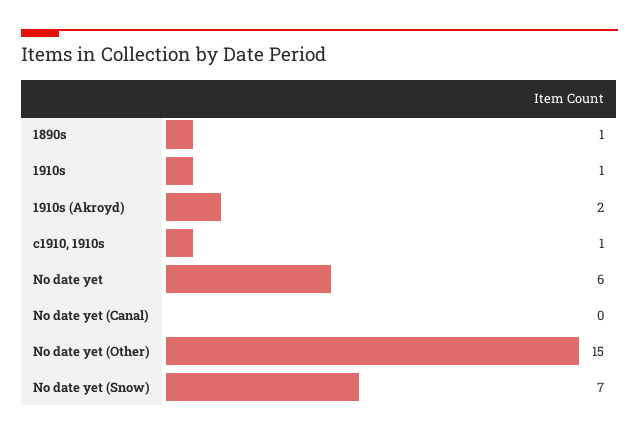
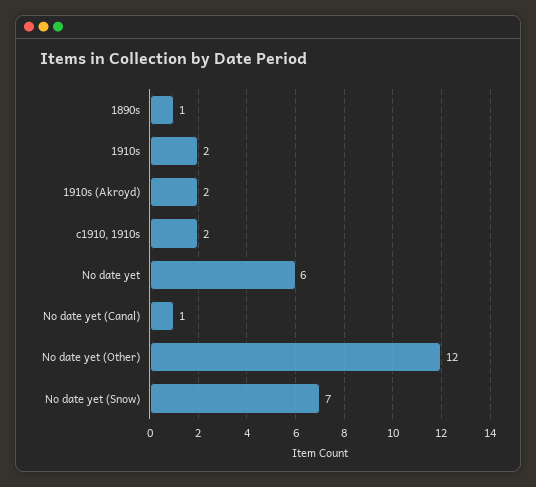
  {
    "1890s": 1,
-   "1910s": 1,
+   "1910s": 2,
    "1910s (Akroyd)": 2,
-   "c1910, 1910s": 1,
+   "c1910, 1910s": 2,
    "No date yet": 6,
-   "No date yet (Canal)": 0,
+   "No date yet (Canal)": 1,
-   "No date yet (Other)": 15,
+   "No date yet (Other)": 12,
    "No date yet (Snow)": 7
  }

